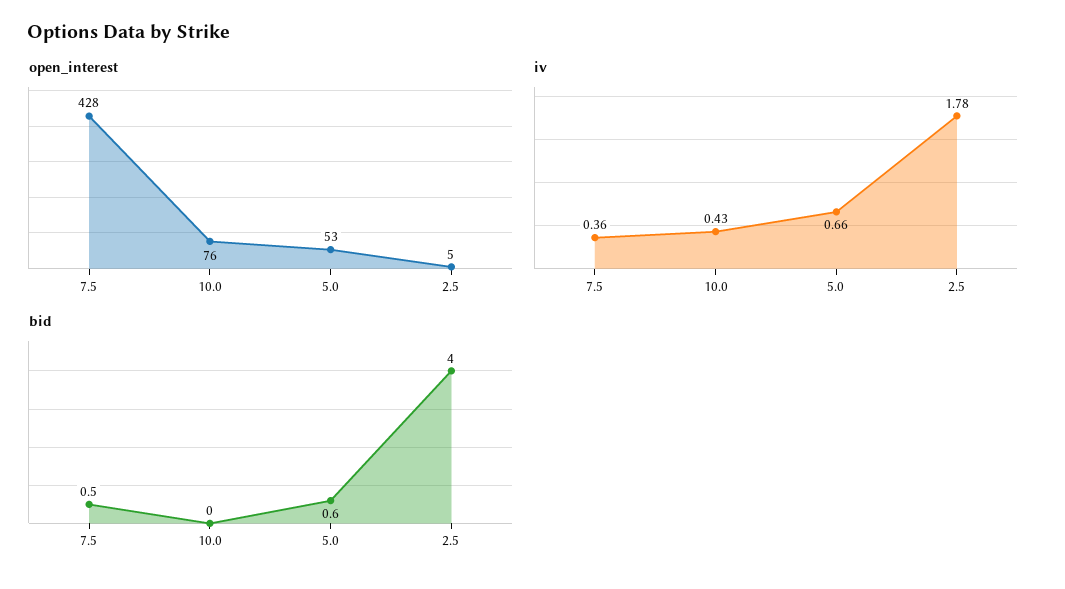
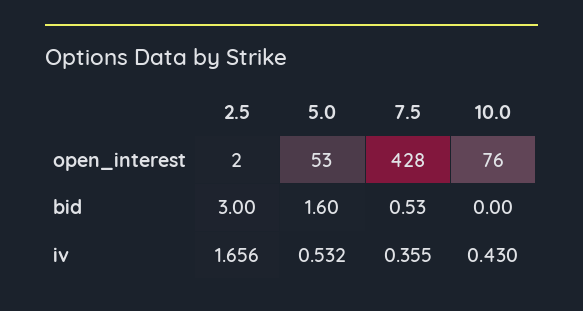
  {
    "open_interest": {
      "7.5": 428,
      "10.0": 76,
      "5.0": 53,
-     "2.5": 5
+     "2.5": 2
    },
    "iv": {
      "7.5": 0.355,
      "10.0": 0.43,
-     "5.0": 0.66,
+     "5.0": 0.532,
-     "2.5": 1.78
+     "2.5": 1.656
    },
    "bid": {
      "7.5": 0.53,
      "10.0": 0,
-     "5.0": 0.6,
+     "5.0": 1.6,
-     "2.5": 4
+     "2.5": 3
    }
  }

